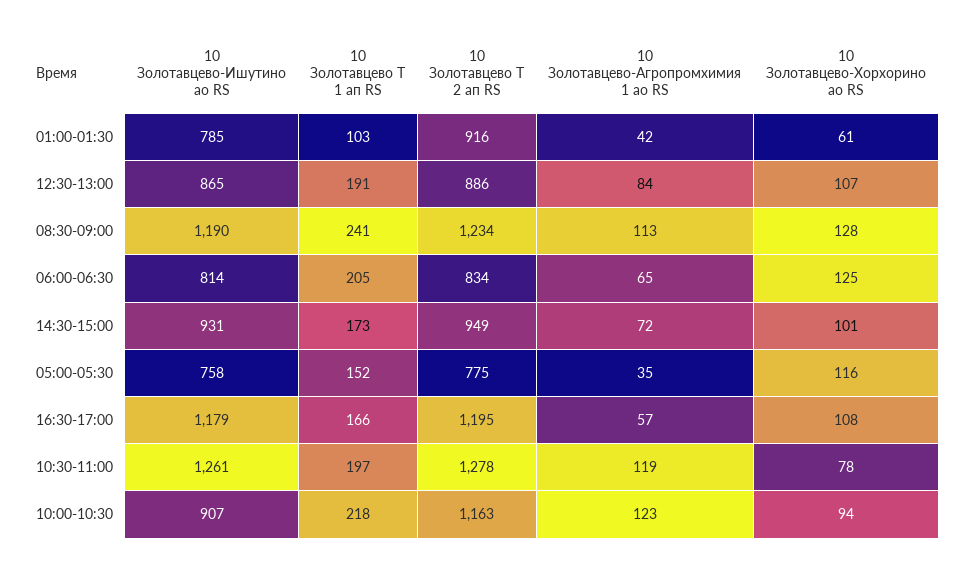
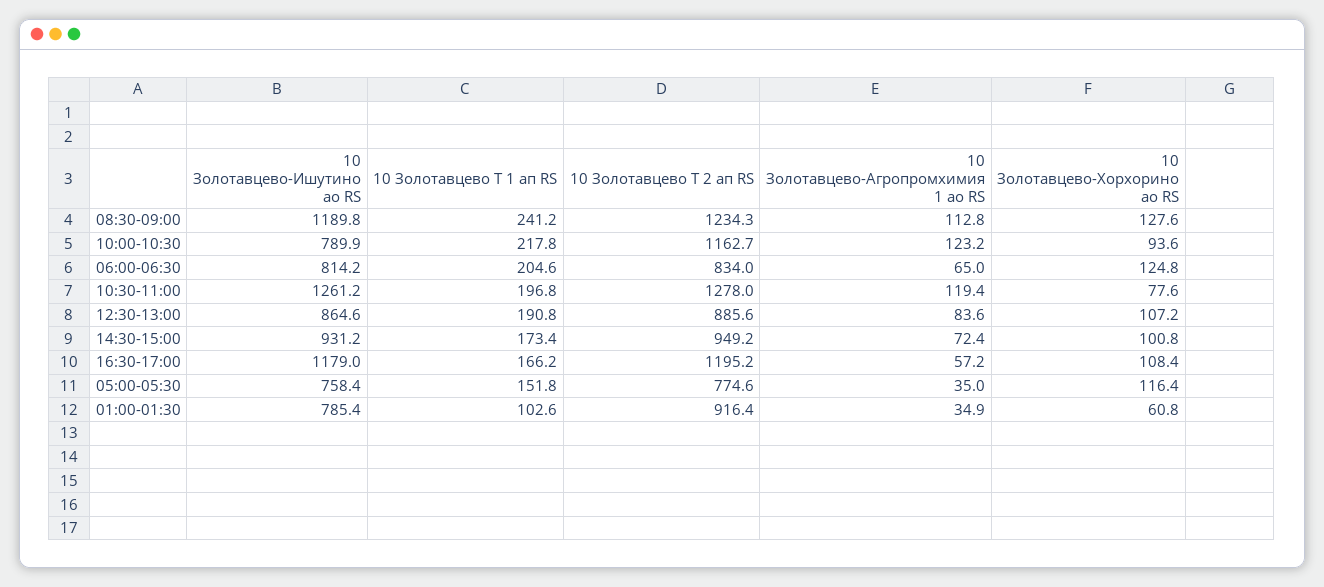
  {
    "10 Золотавцево-Ишутино ао RS": {
      "01:00-01:30": 785.4,
      "12:30-13:00": 864.6,
      "08:30-09:00": 1189.8,
      "06:00-06:30": 814.2,
      "14:30-15:00": 931.2,
      "05:00-05:30": 758.4,
      "16:30-17:00": 1179,
      "10:30-11:00": 1261.2,
-     "10:00-10:30": 907
+     "10:00-10:30": 789.9
    },
    "10 Золотавцево Т 1 ап RS": {
      "01:00-01:30": 102.6,
      "12:30-13:00": 190.8,
      "08:30-09:00": 241.2,
      "06:00-06:30": 204.6,
      "14:30-15:00": 173.4,
      "05:00-05:30": 151.8,
      "16:30-17:00": 166.2,
      "10:30-11:00": 196.8,
      "10:00-10:30": 217.8
    },
    "10 Золотавцево Т 2 ап RS": {
      "01:00-01:30": 916.4,
      "12:30-13:00": 885.6,
      "08:30-09:00": 1234.3,
      "06:00-06:30": 834,
      "14:30-15:00": 949.2,
      "05:00-05:30": 774.6,
      "16:30-17:00": 1195.2,
      "10:30-11:00": 1278,
      "10:00-10:30": 1162.7
    },
    "10 Золотавцево-Агропромхимия 1 ао RS": {
-     "01:00-01:30": 42,
+     "01:00-01:30": 34.9,
      "12:30-13:00": 83.6,
      "08:30-09:00": 112.8,
      "06:00-06:30": 65,
      "14:30-15:00": 72.4,
      "05:00-05:30": 35,
      "16:30-17:00": 57.2,
      "10:30-11:00": 119.4,
      "10:00-10:30": 123.2
    },
    "10 Золотавцево-Хорхорино ао RS": {
      "01:00-01:30": 60.8,
      "12:30-13:00": 107.2,
      "08:30-09:00": 127.6,
      "06:00-06:30": 124.8,
      "14:30-15:00": 100.8,
      "05:00-05:30": 116.4,
      "16:30-17:00": 108.4,
      "10:30-11:00": 77.6,
      "10:00-10:30": 93.6
    }
  }

